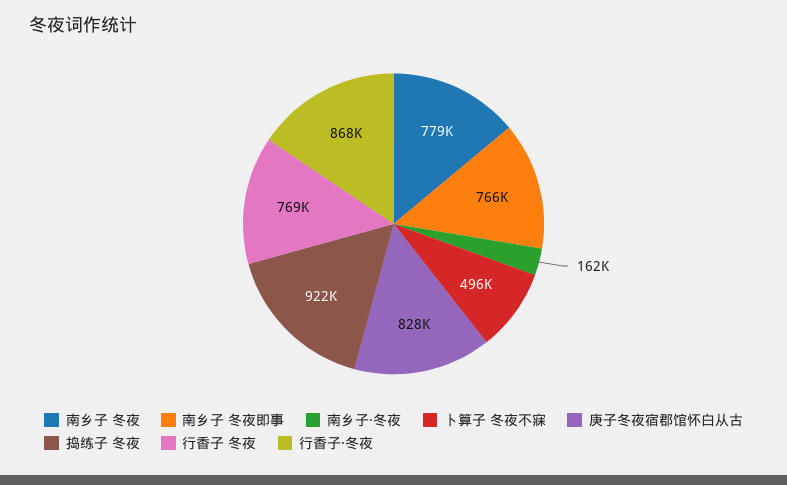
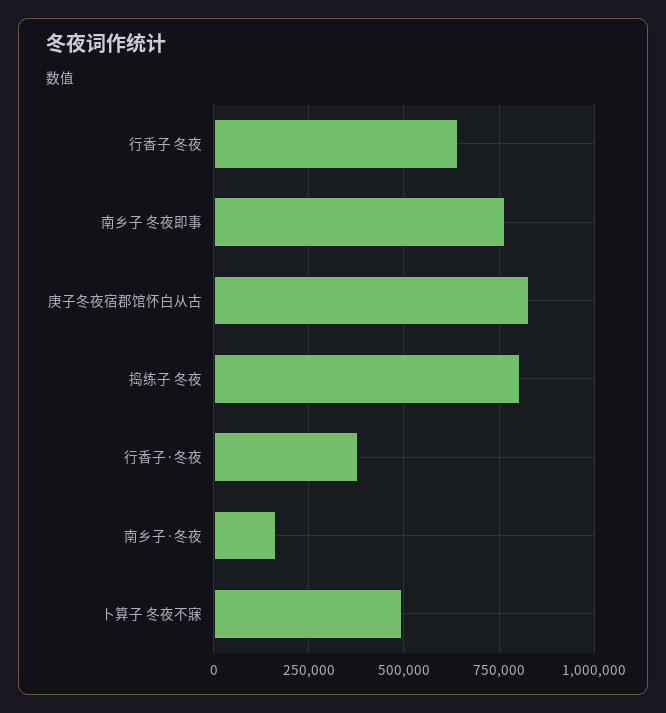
  {
-   "南乡子 冬夜": 779000,
    "南乡子 冬夜即事": 766000,
    "南乡子·冬夜": 162000,
    "卜算子 冬夜不寐": 496000,
    "庚子冬夜宿郡馆怀白从古": 828000,
-   "捣练子 冬夜": 922000,
+   "捣练子 冬夜": 800000,
-   "行香子 冬夜": 769000,
+   "行香子 冬夜": 650000,
-   "行香子·冬夜": 868000
+   "行香子·冬夜": 375000
  }

